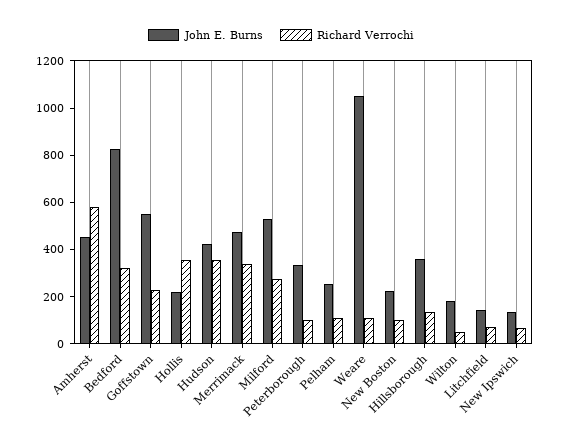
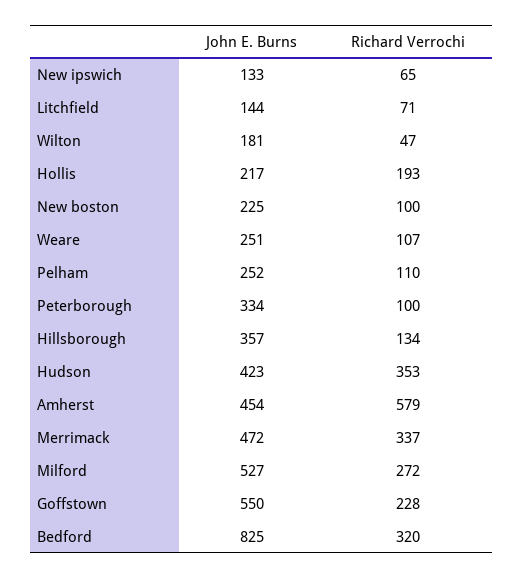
  {
    "John E. Burns": {
      "Amherst": 454,
      "Bedford": 825,
      "Goffstown": 550,
      "Hollis": 217,
      "Hudson": 423,
      "Merrimack": 472,
      "Milford": 527,
      "Peterborough": 334,
      "Pelham": 252,
-     "Weare": 1050,
+     "Weare": 251,
      "New Boston": 225,
      "Hillsborough": 357,
      "Wilton": 181,
      "Litchfield": 144,
      "New Ipswich": 133
    },
    "Richard Verrochi": {
      "Amherst": 579,
      "Bedford": 320,
      "Goffstown": 228,
-     "Hollis": 350,
+     "Hollis": 193,
      "Hudson": 353,
      "Merrimack": 337,
      "Milford": 272,
      "Peterborough": 100,
      "Pelham": 110,
      "Weare": 107,
      "New Boston": 100,
      "Hillsborough": 134,
      "Wilton": 47,
      "Litchfield": 71,
      "New Ipswich": 65
    }
  }

